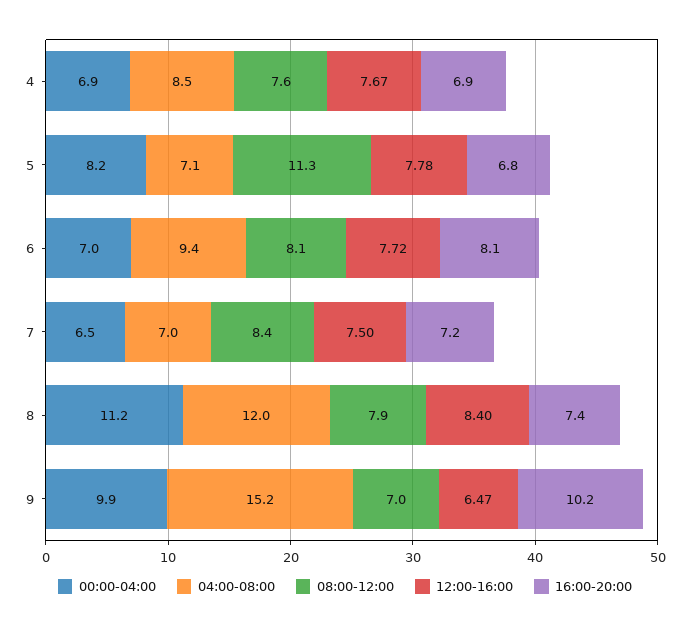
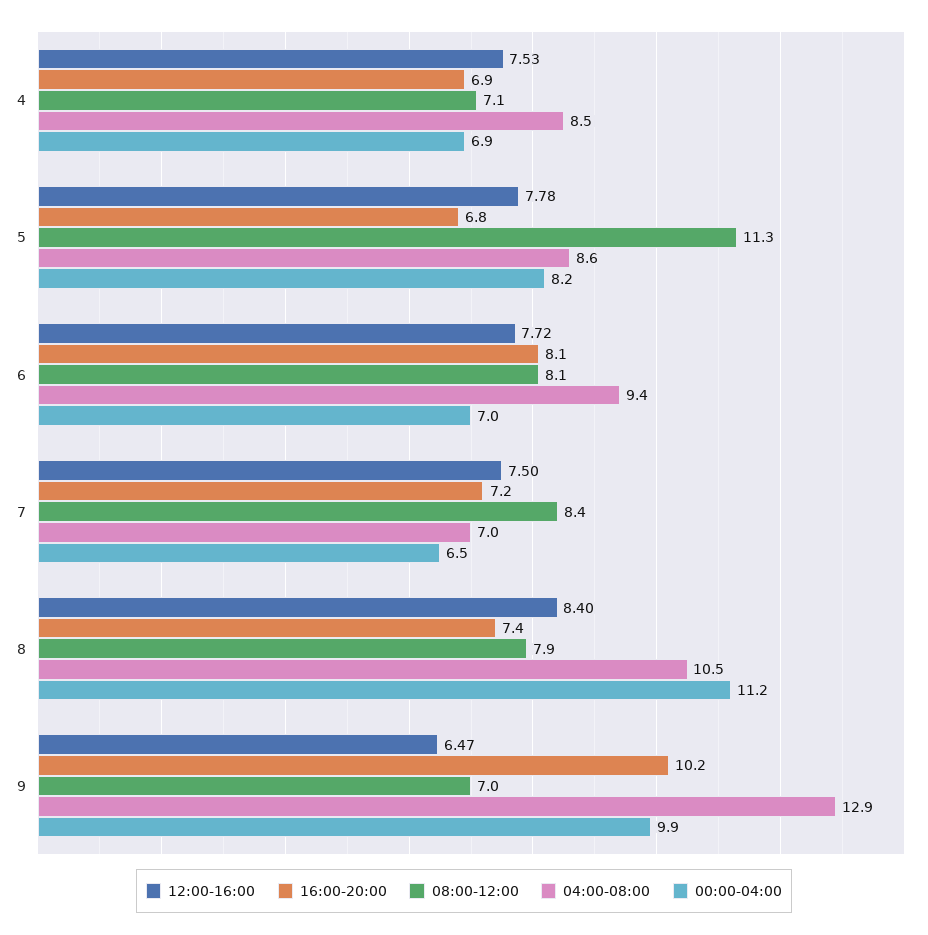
  {
    "00:00-04:00": {
      "4": 6.9,
      "5": 8.2,
      "6": 7,
      "7": 6.5,
      "8": 11.2,
      "9": 9.9
    },
    "04:00-08:00": {
      "4": 8.5,
-     "5": 7.1,
+     "5": 8.6,
      "6": 9.4,
      "7": 7,
-     "8": 12,
+     "8": 10.5,
-     "9": 15.2
+     "9": 12.9
    },
    "08:00-12:00": {
-     "4": 7.6,
+     "4": 7.1,
      "5": 11.3,
      "6": 8.1,
      "7": 8.4,
      "8": 7.9,
      "9": 7
    },
    "12:00-16:00": {
-     "4": 7.67,
+     "4": 7.53,
      "5": 7.78,
      "6": 7.72,
      "7": 7.5,
      "8": 8.4,
      "9": 6.47
    },
    "16:00-20:00": {
      "4": 6.9,
      "5": 6.8,
      "6": 8.1,
      "7": 7.2,
      "8": 7.4,
      "9": 10.2
    }
  }

